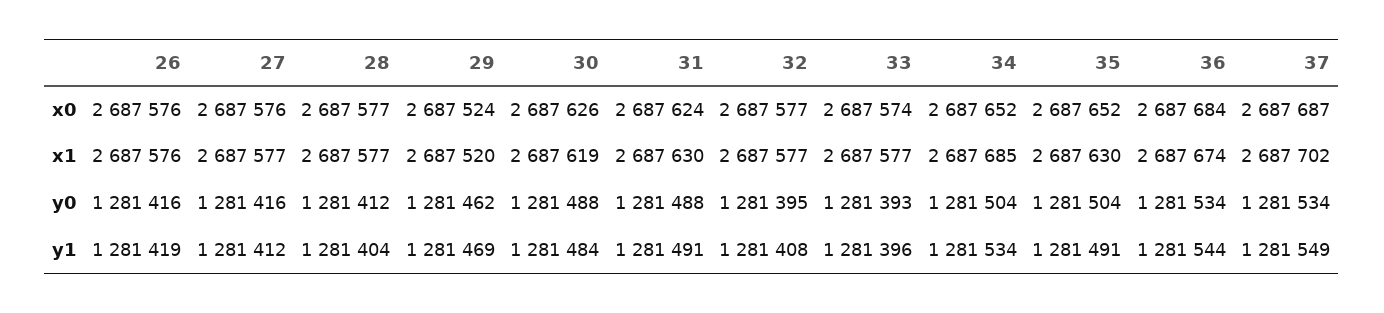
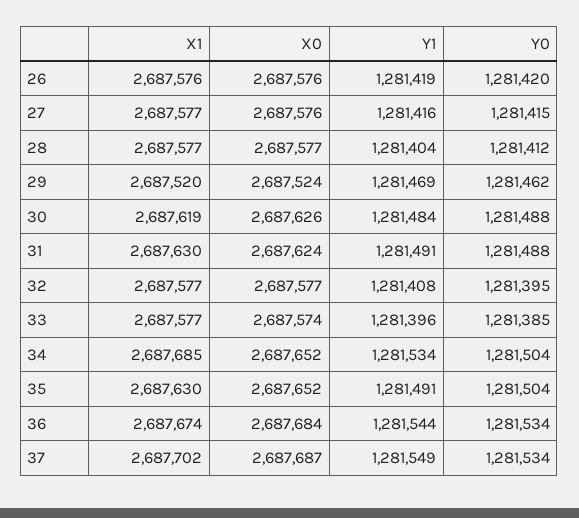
  {
    "26": {
      "x0": 2687576,
      "x1": 2687576,
-     "y0": 1281416,
+     "y0": 1281420,
      "y1": 1281419
    },
    "27": {
      "x0": 2687576,
      "x1": 2687577,
-     "y0": 1281416,
+     "y0": 1281415,
-     "y1": 1281412
+     "y1": 1281416
    },
    "28": {
      "x0": 2687577,
      "x1": 2687577,
      "y0": 1281412,
      "y1": 1281404
    },
    "29": {
      "x0": 2687524,
      "x1": 2687520,
      "y0": 1281462,
      "y1": 1281469
    },
    "30": {
      "x0": 2687626,
      "x1": 2687619,
      "y0": 1281488,
      "y1": 1281484
    },
    "31": {
      "x0": 2687624,
      "x1": 2687630,
      "y0": 1281488,
      "y1": 1281491
    },
    "32": {
      "x0": 2687577,
      "x1": 2687577,
      "y0": 1281395,
      "y1": 1281408
    },
    "33": {
      "x0": 2687574,
      "x1": 2687577,
-     "y0": 1281393,
+     "y0": 1281385,
      "y1": 1281396
    },
    "34": {
      "x0": 2687652,
      "x1": 2687685,
      "y0": 1281504,
      "y1": 1281534
    },
    "35": {
      "x0": 2687652,
      "x1": 2687630,
      "y0": 1281504,
      "y1": 1281491
    },
    "36": {
      "x0": 2687684,
      "x1": 2687674,
      "y0": 1281534,
      "y1": 1281544
    },
    "37": {
      "x0": 2687687,
      "x1": 2687702,
      "y0": 1281534,
      "y1": 1281549
    }
  }

